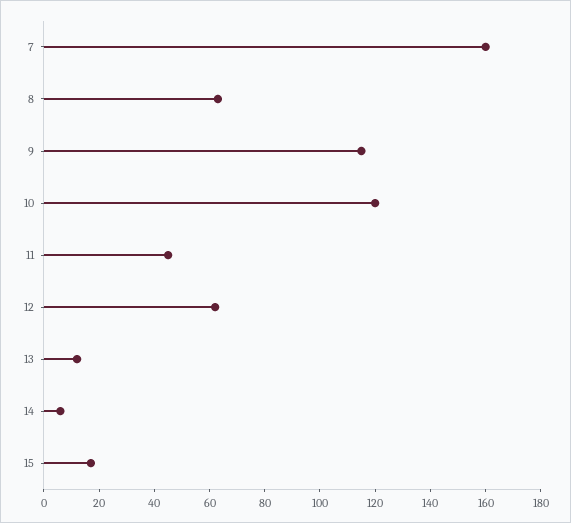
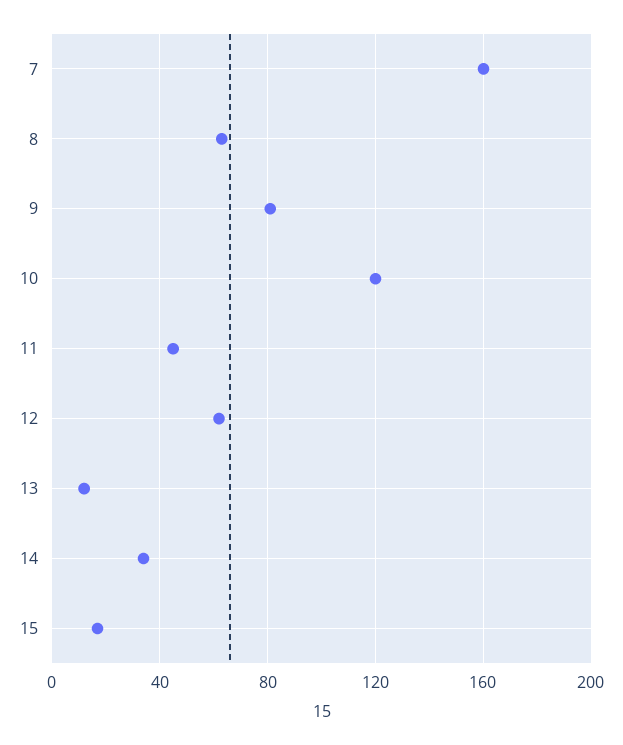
  {
    "7": 160,
    "8": 65,
-   "9": 115,
+   "9": 80,
    "10": 120,
    "11": 45,
    "12": 60,
    "13": 10,
-   "14": 5,
+   "14": 35,
    "15": 15
  }

